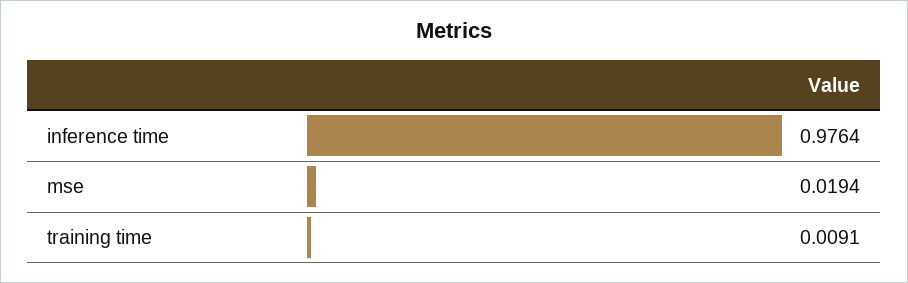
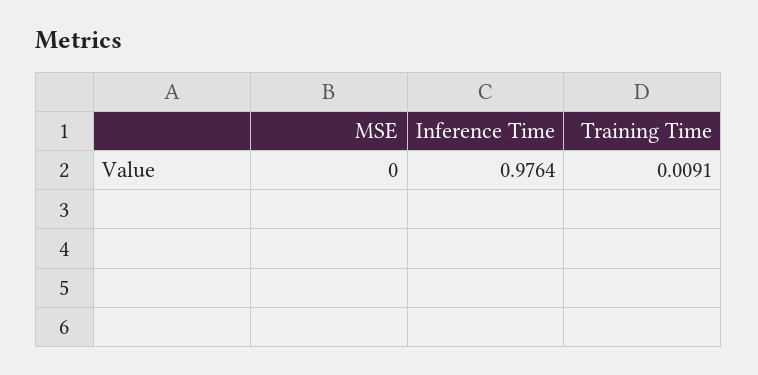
  {
    "inference time": 0.9764,
-   "mse": 0.0194,
+   "mse": 0,
    "training time": 0.0091
  }

